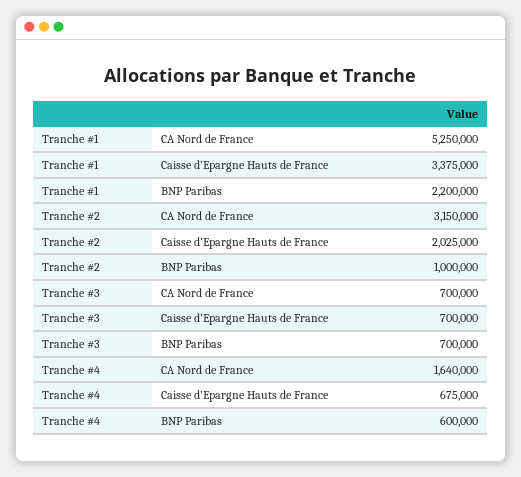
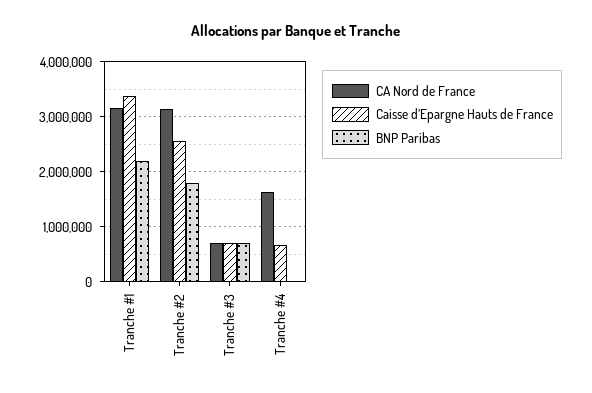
  {
    "CA Nord de France": {
-     "Tranche #1": 5250000,
+     "Tranche #1": 3200000,
      "Tranche #2": 3150000,
      "Tranche #3": 700000,
      "Tranche #4": 1640000
    },
    "Caisse d’Epargne Hauts de France": {
      "Tranche #1": 3375000,
-     "Tranche #2": 2025000,
+     "Tranche #2": 2600000,
      "Tranche #3": 700000,
      "Tranche #4": 675000
    },
    "BNP Paribas": {
      "Tranche #1": 2200000,
-     "Tranche #2": 1000000,
+     "Tranche #2": 1800000,
      "Tranche #3": 700000,
-     "Tranche #4": 600000
+     "Tranche #4": 0
    }
  }

